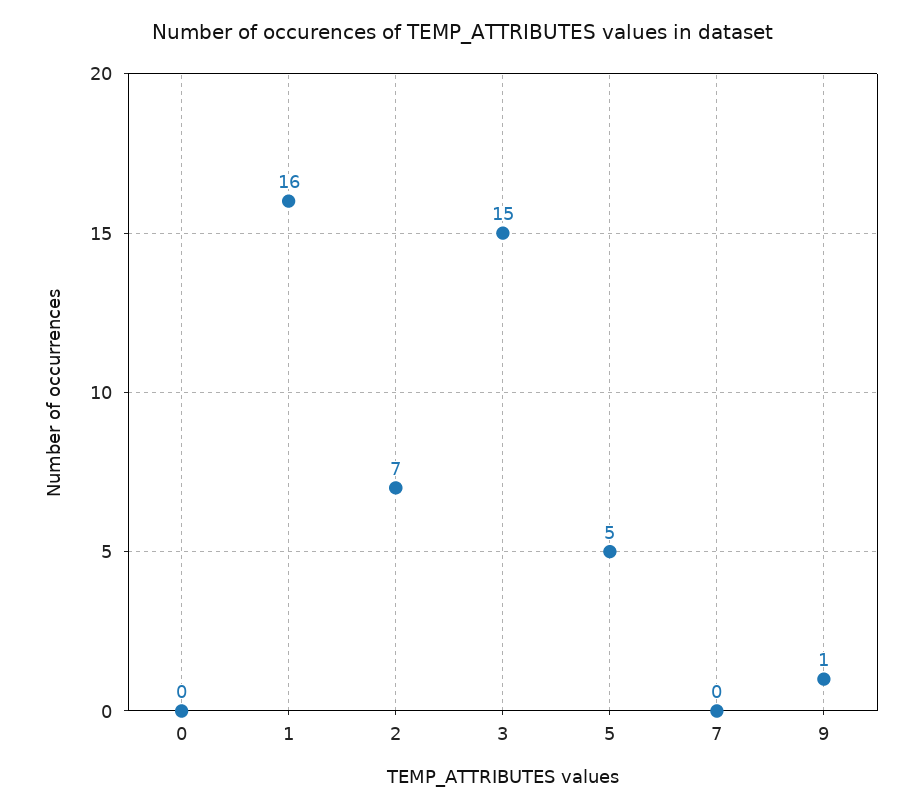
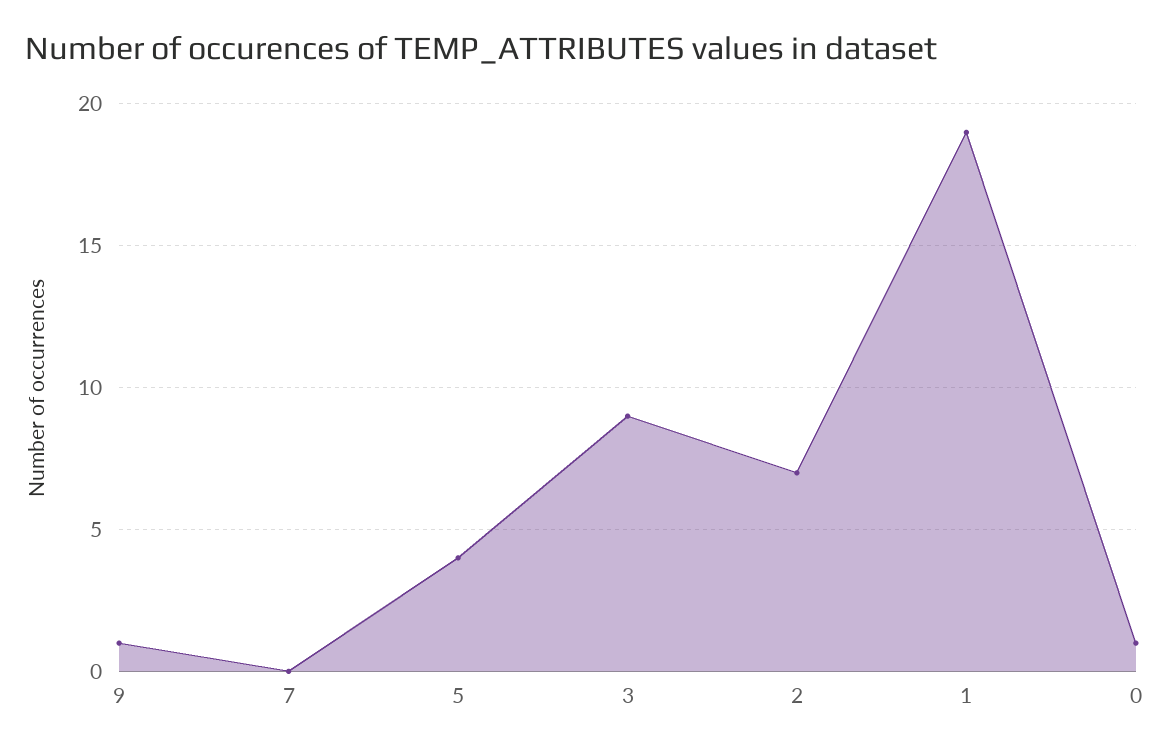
  {
-   "0": 0,
+   "0": 1,
-   "1": 16,
+   "1": 19,
    "2": 7,
-   "3": 15,
+   "3": 9,
-   "5": 5,
+   "5": 4,
    "7": 0,
    "9": 1
  }

